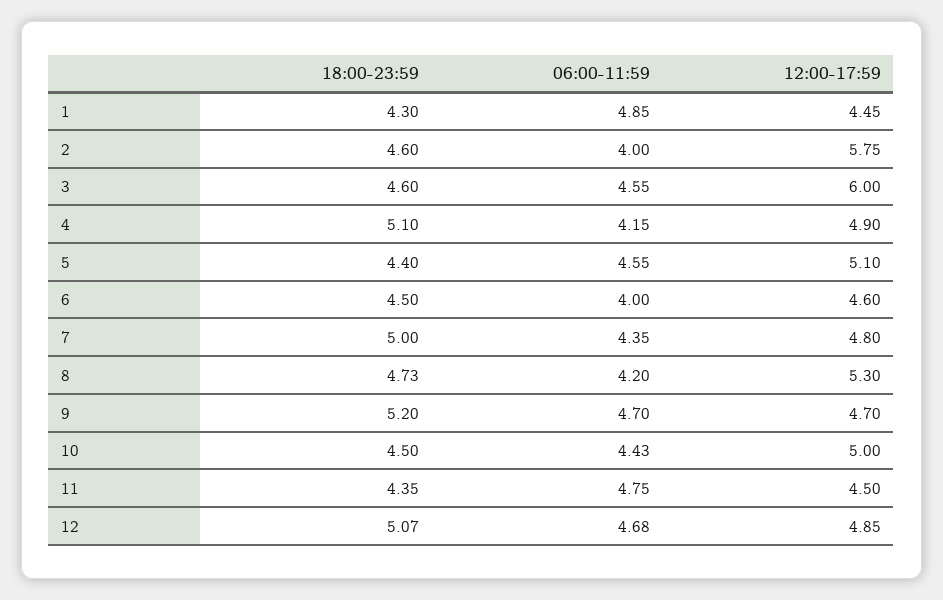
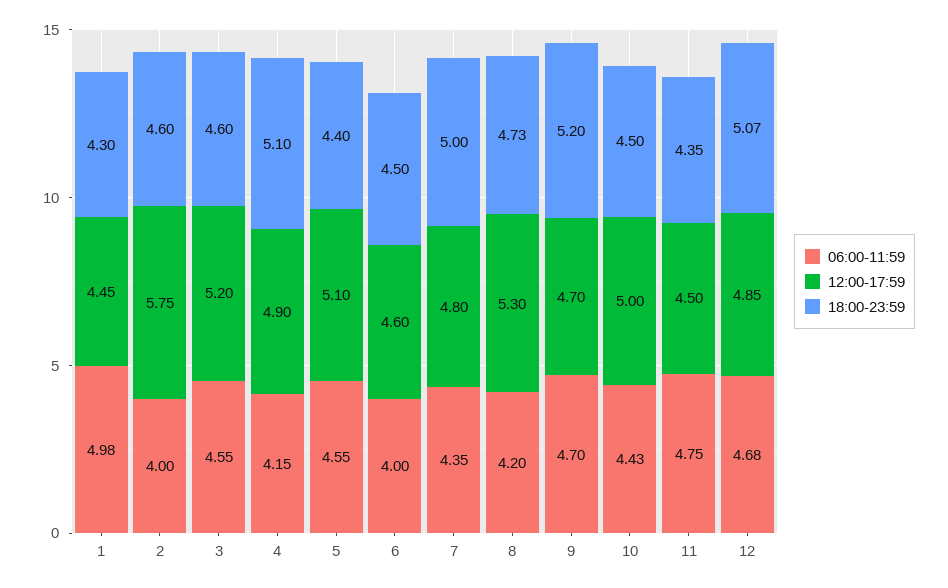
  {
    "18:00-23:59": {
      "1": 4.3,
      "2": 4.6,
      "3": 4.6,
      "4": 5.1,
      "5": 4.4,
      "6": 4.5,
      "7": 5,
      "8": 4.73,
      "9": 5.2,
      "10": 4.5,
      "11": 4.35,
      "12": 5.07
    },
    "06:00-11:59": {
-     "1": 4.85,
+     "1": 4.98,
      "2": 4,
      "3": 4.55,
      "4": 4.15,
      "5": 4.55,
      "6": 4,
      "7": 4.35,
      "8": 4.2,
      "9": 4.7,
      "10": 4.43,
      "11": 4.75,
      "12": 4.68
    },
    "12:00-17:59": {
      "1": 4.45,
      "2": 5.75,
-     "3": 6,
+     "3": 5.2,
      "4": 4.9,
      "5": 5.1,
      "6": 4.6,
      "7": 4.8,
      "8": 5.3,
      "9": 4.7,
      "10": 5,
      "11": 4.5,
      "12": 4.85
    }
  }

